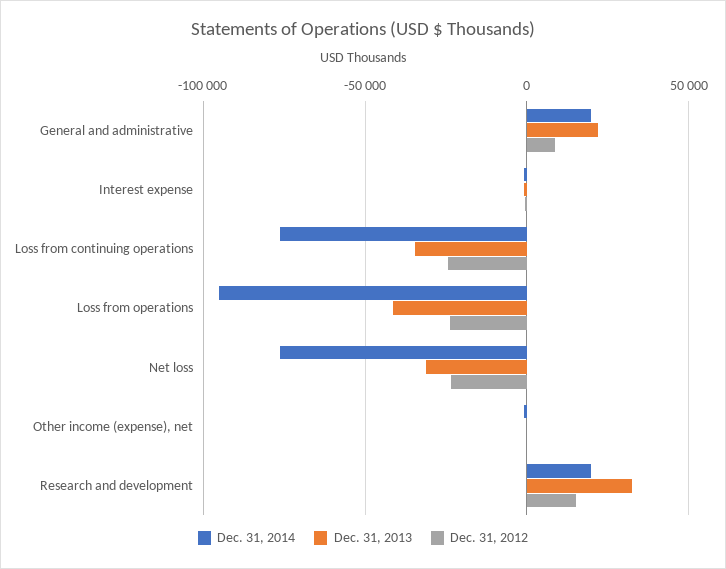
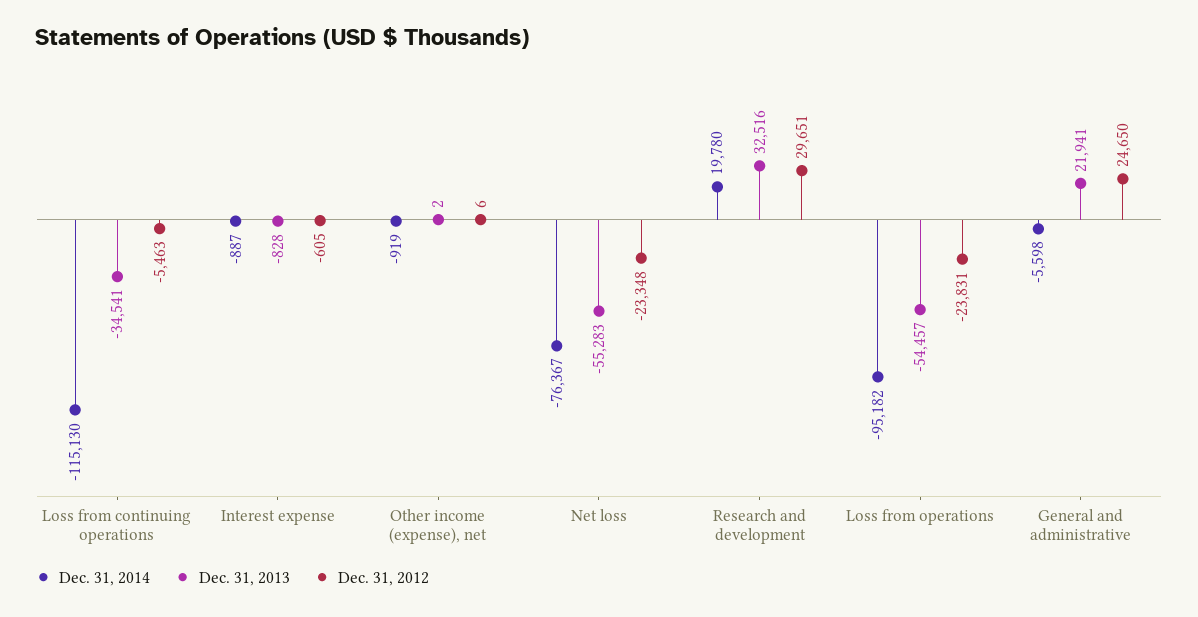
  {
    "Dec. 31, 2014": {
-     "General and administrative": 20000,
+     "General and administrative": -5598,
      "Interest expense": -887,
-     "Loss from continuing operations": -75000,
+     "Loss from continuing operations": -115130,
      "Loss from operations": -95182,
      "Net loss": -76367,
      "Other income (expense), net": -919,
      "Research and development": 19780
    },
    "Dec. 31, 2013": {
      "General and administrative": 21941,
      "Interest expense": -828,
      "Loss from continuing operations": -34541,
-     "Loss from operations": -40000,
+     "Loss from operations": -54457,
-     "Net loss": -30000,
+     "Net loss": -55283,
      "Other income (expense), net": 2,
      "Research and development": 32516
    },
    "Dec. 31, 2012": {
-     "General and administrative": 10000,
+     "General and administrative": 24650,
      "Interest expense": -605,
-     "Loss from continuing operations": -25000,
+     "Loss from continuing operations": -5463,
      "Loss from operations": -23831,
      "Net loss": -23348,
      "Other income (expense), net": 6,
-     "Research and development": 15000
+     "Research and development": 29651
    }
  }

